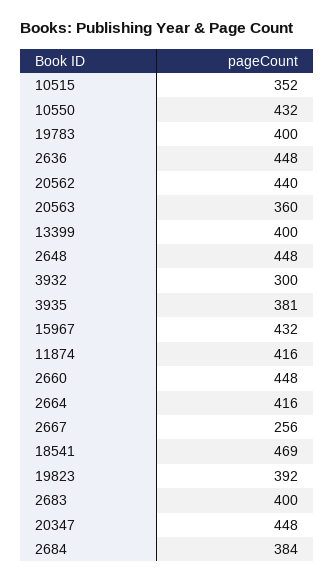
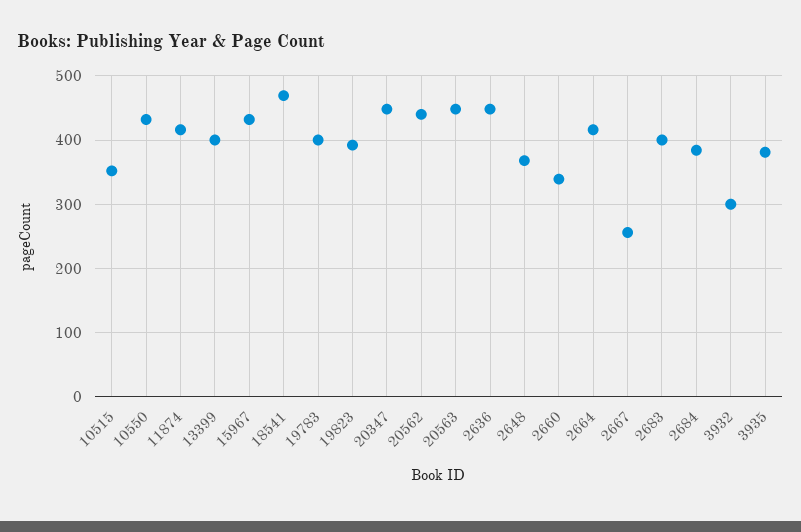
  {
    "10515": 352,
    "10550": 432,
    "19783": 400,
    "2636": 448,
    "20562": 440,
-   "20563": 360,
+   "20563": 450,
    "13399": 400,
-   "2648": 448,
+   "2648": 370,
    "3932": 300,
    "3935": 381,
    "15967": 432,
    "11874": 416,
-   "2660": 448,
+   "2660": 340,
    "2664": 416,
    "2667": 256,
    "18541": 469,
    "19823": 392,
    "2683": 400,
    "20347": 448,
    "2684": 384
  }

